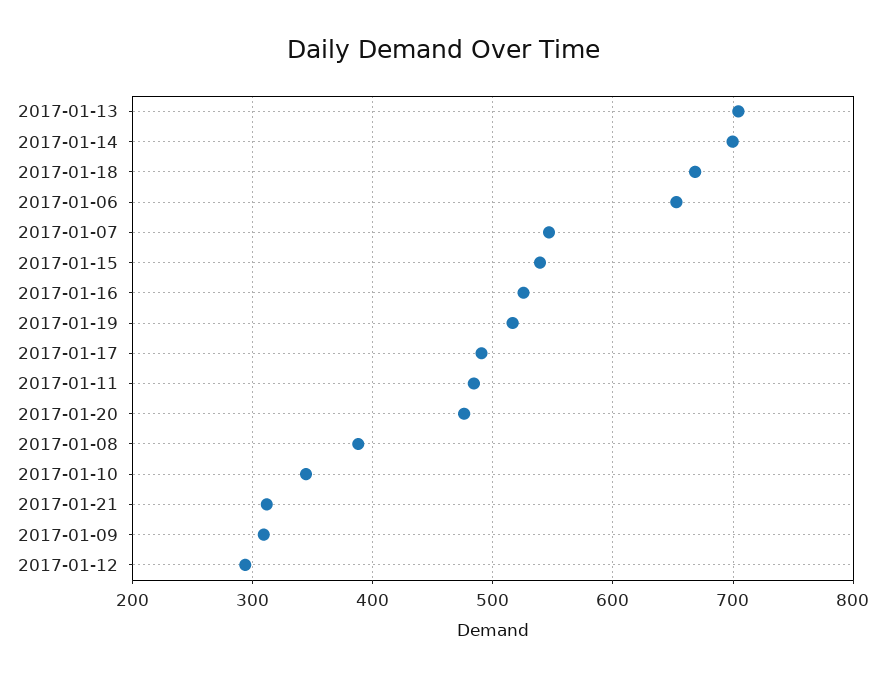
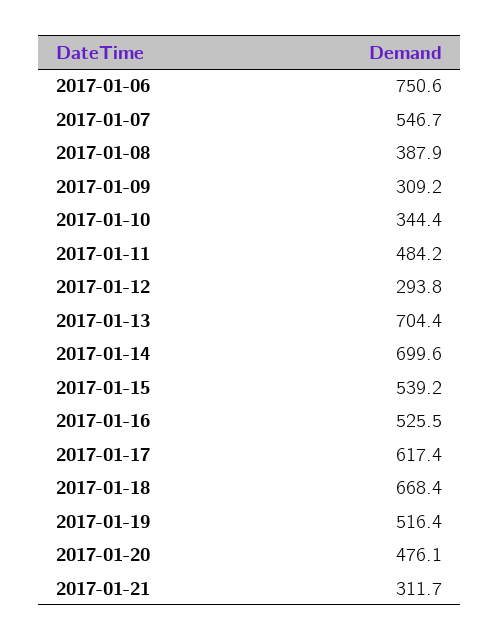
  {
    "2017-01-13": 704.4,
    "2017-01-14": 699.6,
    "2017-01-18": 668.4,
-   "2017-01-06": 650,
+   "2017-01-06": 750.6,
    "2017-01-07": 546.7,
    "2017-01-15": 539.2,
    "2017-01-16": 525.5,
    "2017-01-19": 516.4,
-   "2017-01-17": 490,
+   "2017-01-17": 617.4,
    "2017-01-11": 484.2,
    "2017-01-20": 476.1,
    "2017-01-08": 387.9,
    "2017-01-10": 344.4,
    "2017-01-21": 311.7,
    "2017-01-09": 309.2,
    "2017-01-12": 293.8
  }

